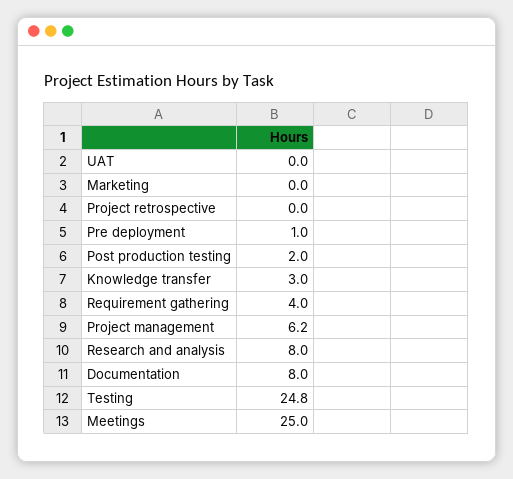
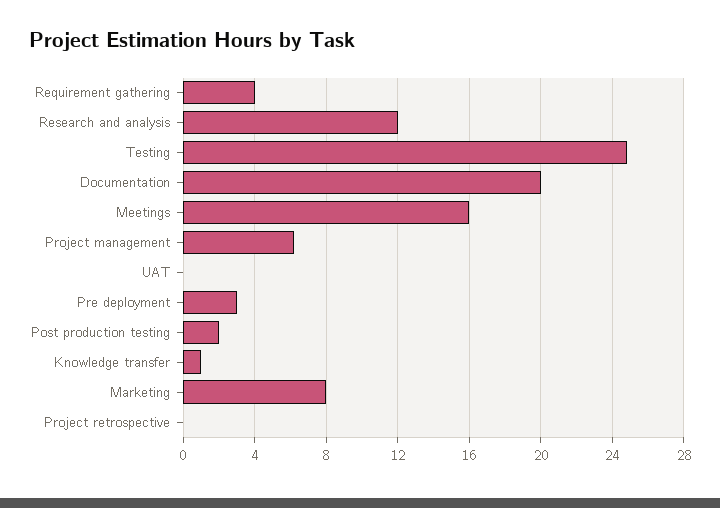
  {
    "UAT": 0,
-   "Marketing": 0,
+   "Marketing": 8,
    "Project retrospective": 0,
-   "Pre deployment": 1,
+   "Pre deployment": 3,
    "Post production testing": 2,
-   "Knowledge transfer": 3,
+   "Knowledge transfer": 1,
    "Requirement gathering": 4,
    "Project management": 6.2,
-   "Research and analysis": 8,
+   "Research and analysis": 12,
-   "Documentation": 8,
+   "Documentation": 20,
    "Testing": 24.8,
-   "Meetings": 25
+   "Meetings": 16
  }

